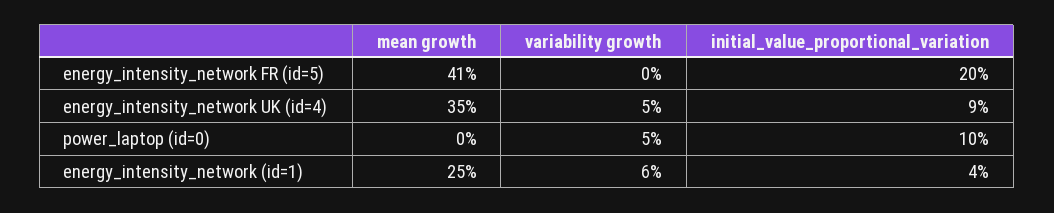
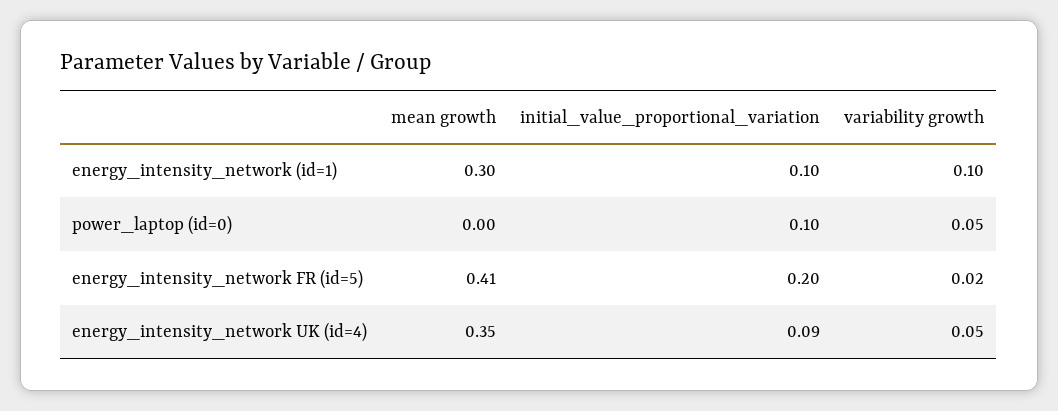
  {
    "mean growth": {
      "energy_intensity_network FR (id=5)": 0.41,
      "energy_intensity_network UK (id=4)": 0.35,
      "power_laptop (id=0)": 0,
-     "energy_intensity_network (id=1)": 0.25
+     "energy_intensity_network (id=1)": 0.3
    },
    "variability growth": {
-     "energy_intensity_network FR (id=5)": 0,
+     "energy_intensity_network FR (id=5)": 0.02,
      "energy_intensity_network UK (id=4)": 0.05,
      "power_laptop (id=0)": 0.05,
-     "energy_intensity_network (id=1)": 0.06
+     "energy_intensity_network (id=1)": 0.1
    },
    "initial_value_proportional_variation": {
      "energy_intensity_network FR (id=5)": 0.2,
      "energy_intensity_network UK (id=4)": 0.09,
      "power_laptop (id=0)": 0.1,
-     "energy_intensity_network (id=1)": 0.04
+     "energy_intensity_network (id=1)": 0.1
    }
  }

